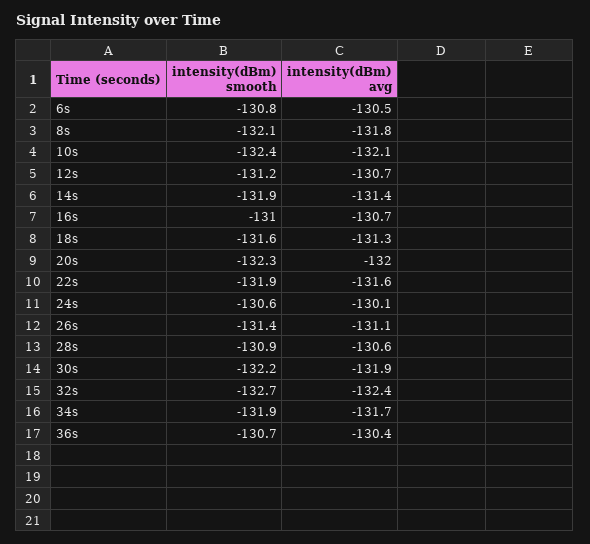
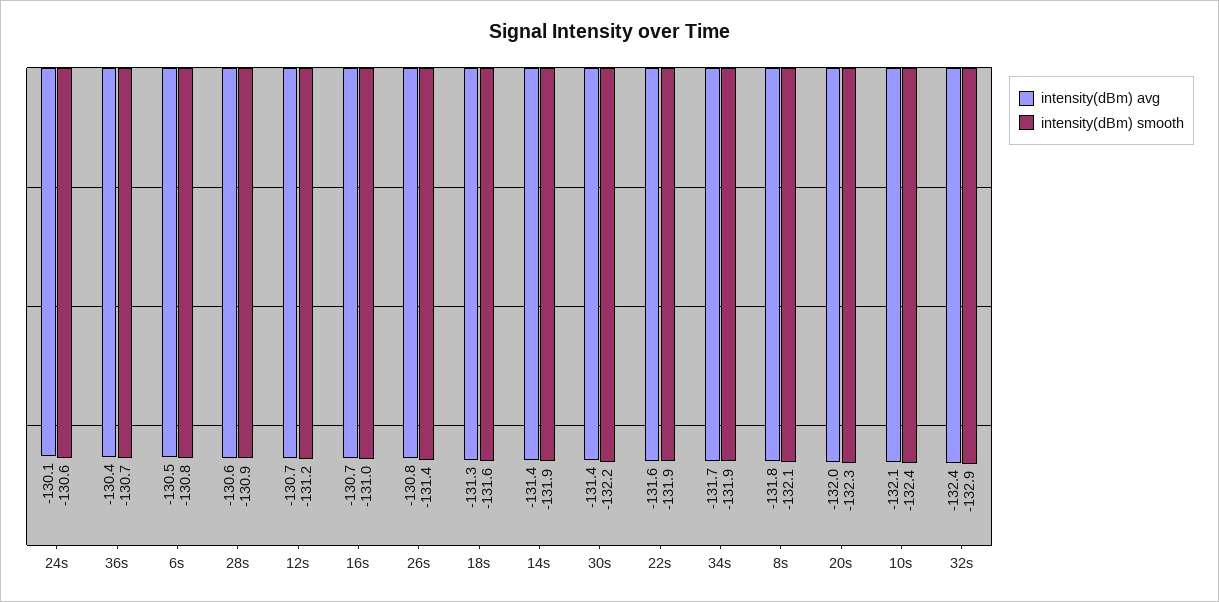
  {
    "intensity(dBm) smooth": {
      "6s": -130.8,
      "8s": -132.1,
      "10s": -132.4,
      "12s": -131.2,
      "14s": -131.9,
      "16s": -131,
      "18s": -131.6,
      "20s": -132.3,
      "22s": -131.9,
      "24s": -130.6,
      "26s": -131.4,
      "28s": -130.9,
      "30s": -132.2,
-     "32s": -132.7,
+     "32s": -132.9,
      "34s": -131.9,
      "36s": -130.7
    },
    "intensity(dBm) avg": {
      "6s": -130.5,
      "8s": -131.8,
      "10s": -132.1,
      "12s": -130.7,
      "14s": -131.4,
      "16s": -130.7,
      "18s": -131.3,
      "20s": -132,
      "22s": -131.6,
      "24s": -130.1,
-     "26s": -131.1,
+     "26s": -130.8,
      "28s": -130.6,
-     "30s": -131.9,
+     "30s": -131.4,
      "32s": -132.4,
      "34s": -131.7,
      "36s": -130.4
    }
  }

